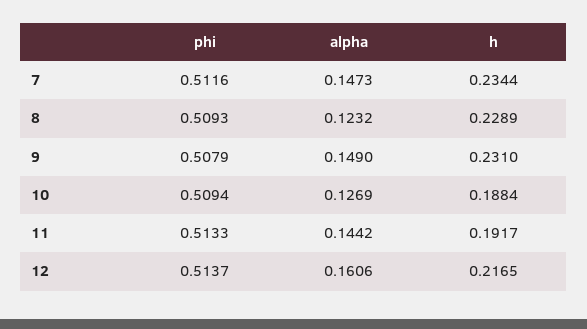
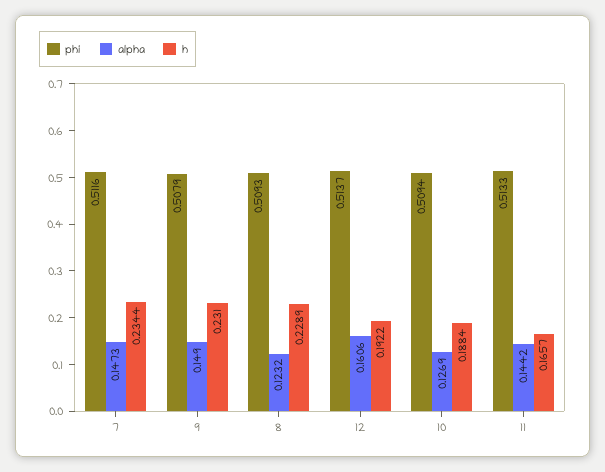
  {
    "phi": {
      "7": 0.5116,
      "8": 0.5093,
      "9": 0.5079,
      "10": 0.5094,
      "11": 0.5133,
      "12": 0.5137
    },
    "alpha": {
      "7": 0.1473,
      "8": 0.1232,
      "9": 0.149,
      "10": 0.1269,
      "11": 0.1442,
      "12": 0.1606
    },
    "h": {
      "7": 0.2344,
      "8": 0.2289,
      "9": 0.231,
      "10": 0.1884,
-     "11": 0.1917,
+     "11": 0.1657,
-     "12": 0.2165
+     "12": 0.1922
    }
  }

